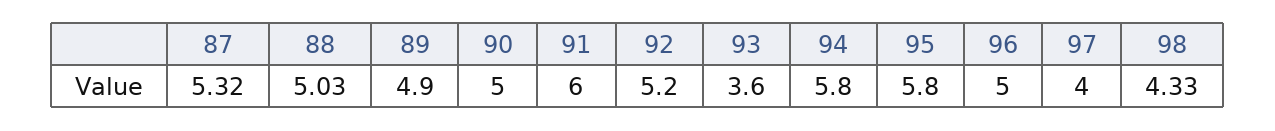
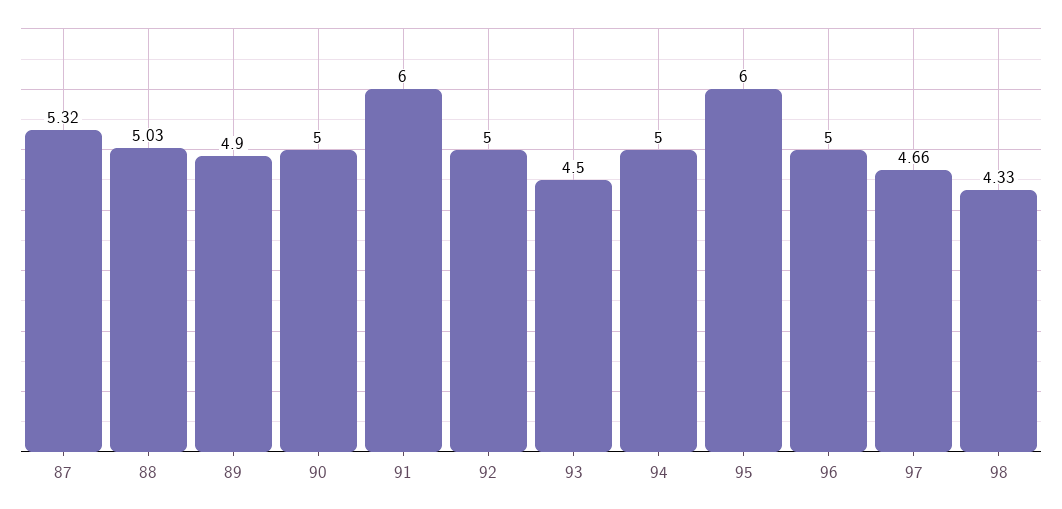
  {
    "87": 5.32,
    "88": 5.03,
    "89": 4.9,
    "90": 5,
    "91": 6,
-   "92": 5.2,
+   "92": 5,
-   "93": 3.6,
+   "93": 4.5,
-   "94": 5.8,
+   "94": 5,
-   "95": 5.8,
+   "95": 6,
    "96": 5,
-   "97": 4,
+   "97": 4.66,
    "98": 4.33
  }

